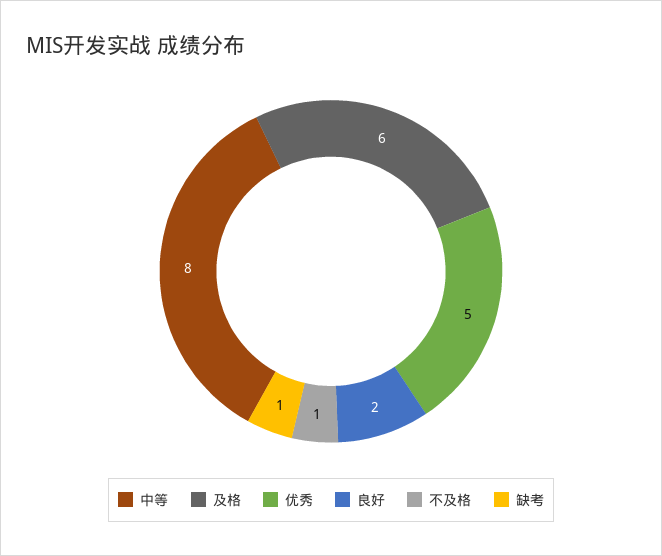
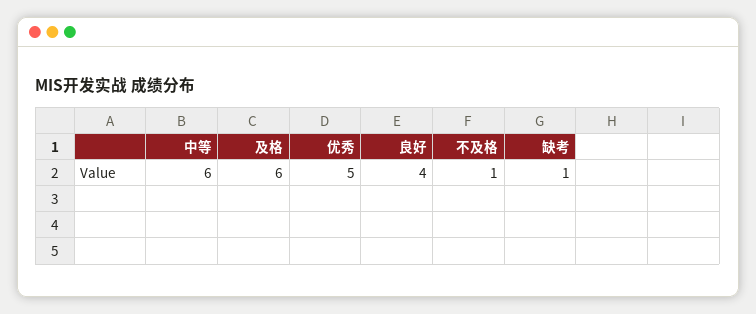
  {
-   "中等": 8,
+   "中等": 6,
    "及格": 6,
    "优秀": 5,
-   "良好": 2,
+   "良好": 4,
    "不及格": 1,
    "缺考": 1
  }

